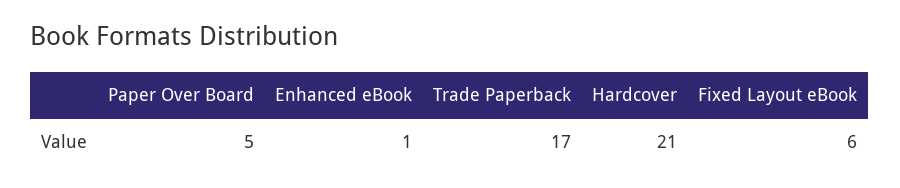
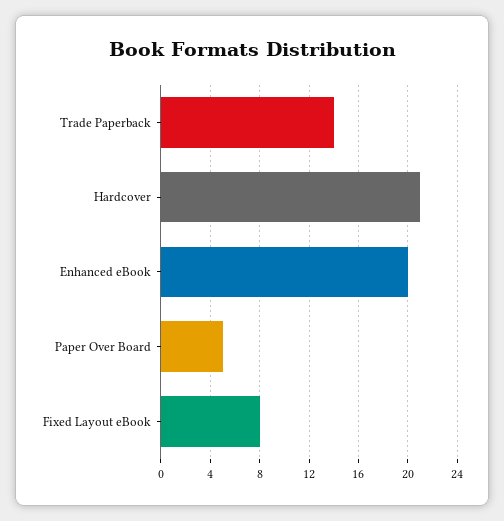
  {
    "Paper Over Board": 5,
-   "Enhanced eBook": 1,
+   "Enhanced eBook": 20,
-   "Trade Paperback": 17,
+   "Trade Paperback": 14,
    "Hardcover": 21,
-   "Fixed Layout eBook": 6
+   "Fixed Layout eBook": 8
  }

